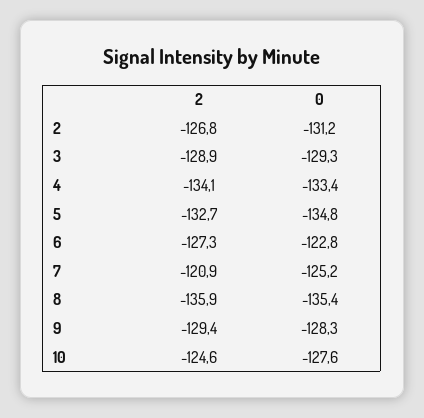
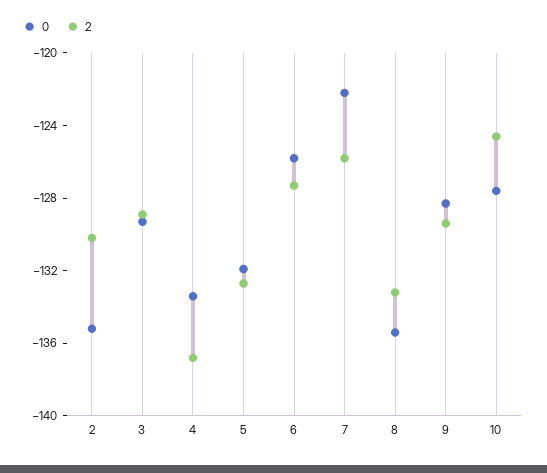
  {
    "2": {
-     "2": -126.8,
+     "2": -130,
      "3": -128.9,
-     "4": -134.1,
+     "4": -137,
      "5": -132.7,
      "6": -127.3,
-     "7": -120.9,
+     "7": -126,
-     "8": -135.9,
+     "8": -133,
      "9": -129.4,
      "10": -124.6
    },
    "0": {
-     "2": -131.2,
+     "2": -135,
      "3": -129.3,
      "4": -133.4,
-     "5": -134.8,
+     "5": -132,
-     "6": -122.8,
+     "6": -126,
-     "7": -125.2,
+     "7": -122,
      "8": -135.4,
      "9": -128.3,
      "10": -127.6
    }
  }

